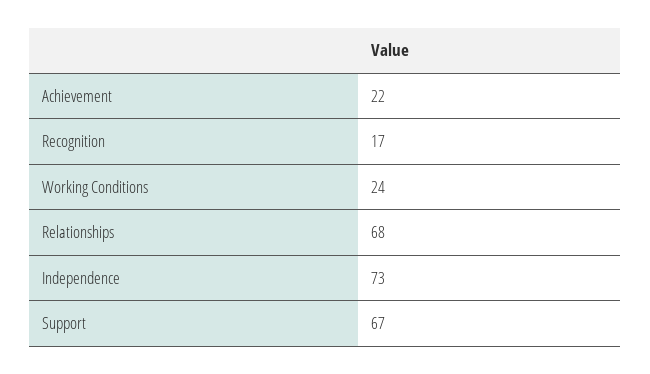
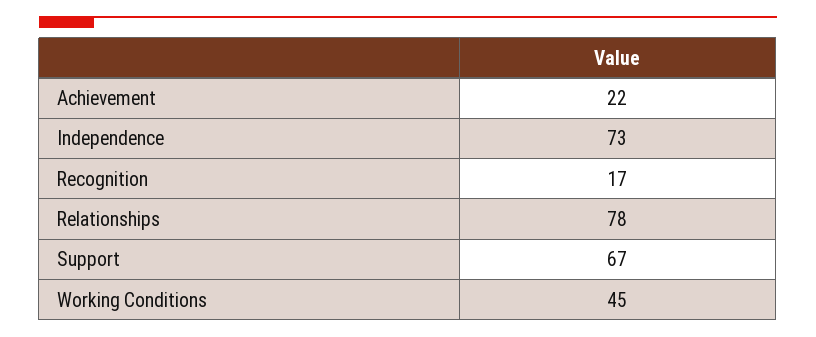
  {
    "Achievement": 22,
    "Recognition": 17,
-   "Working Conditions": 24,
+   "Working Conditions": 45,
-   "Relationships": 68,
+   "Relationships": 78,
    "Independence": 73,
    "Support": 67
  }

